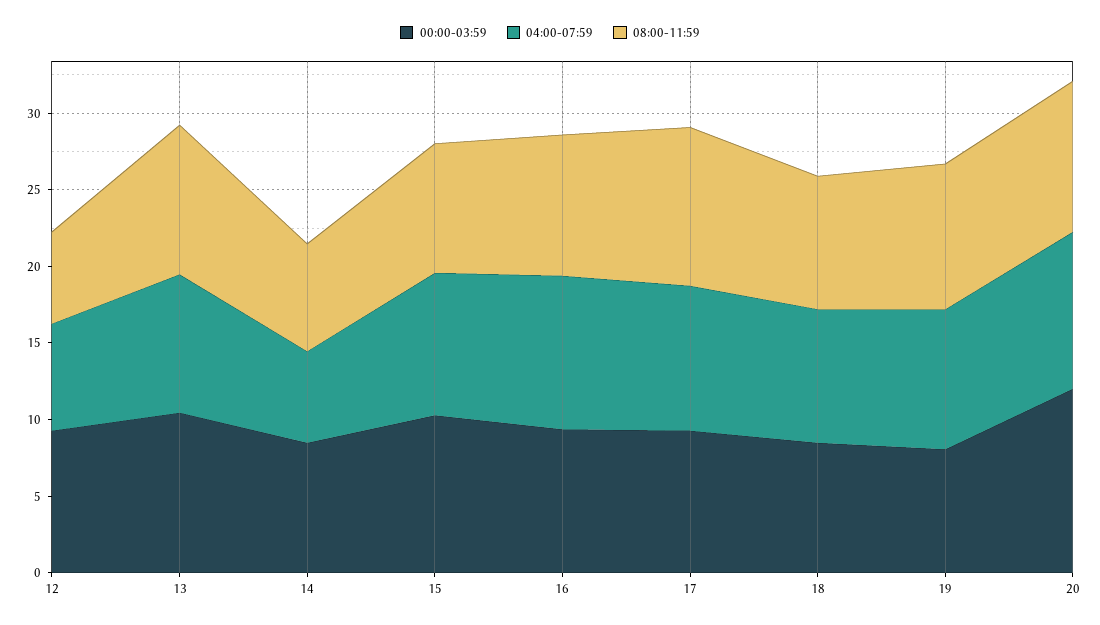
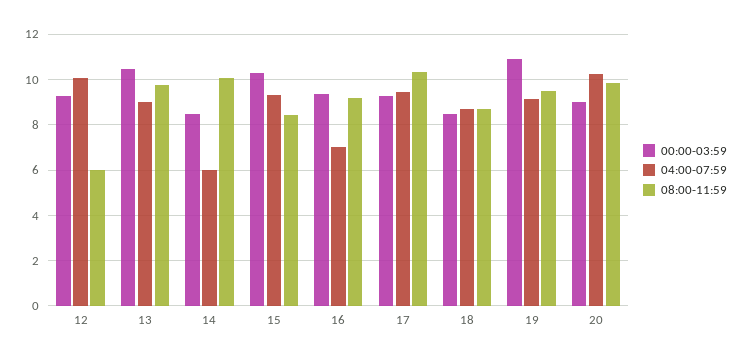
  {
    "00:00-03:59": {
      "12": 9.5,
      "13": 10.5,
      "14": 8.5,
      "15": 10.5,
      "16": 9.5,
      "17": 9.5,
      "18": 8.5,
-     "19": 8,
+     "19": 11,
-     "20": 12
+     "20": 9
    },
    "04:00-07:59": {
-     "12": 7,
+     "12": 10,
      "13": 9,
      "14": 6,
      "15": 9.5,
-     "16": 10,
+     "16": 7,
      "17": 9.5,
      "18": 8.5,
      "19": 9,
      "20": 10.5
    },
    "08:00-11:59": {
      "12": 6,
      "13": 10,
-     "14": 7,
+     "14": 10,
      "15": 8.5,
      "16": 9,
      "17": 10.5,
      "18": 8.5,
      "19": 9.5,
      "20": 10
    }
  }

